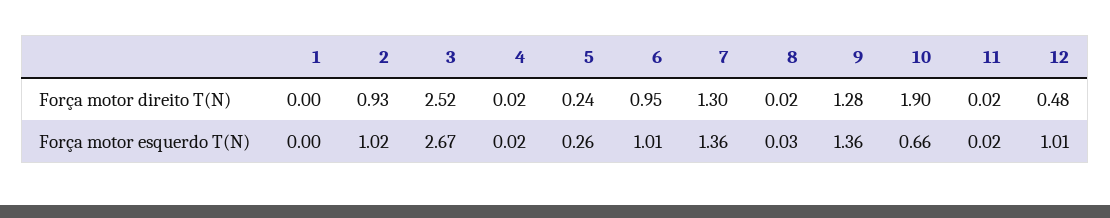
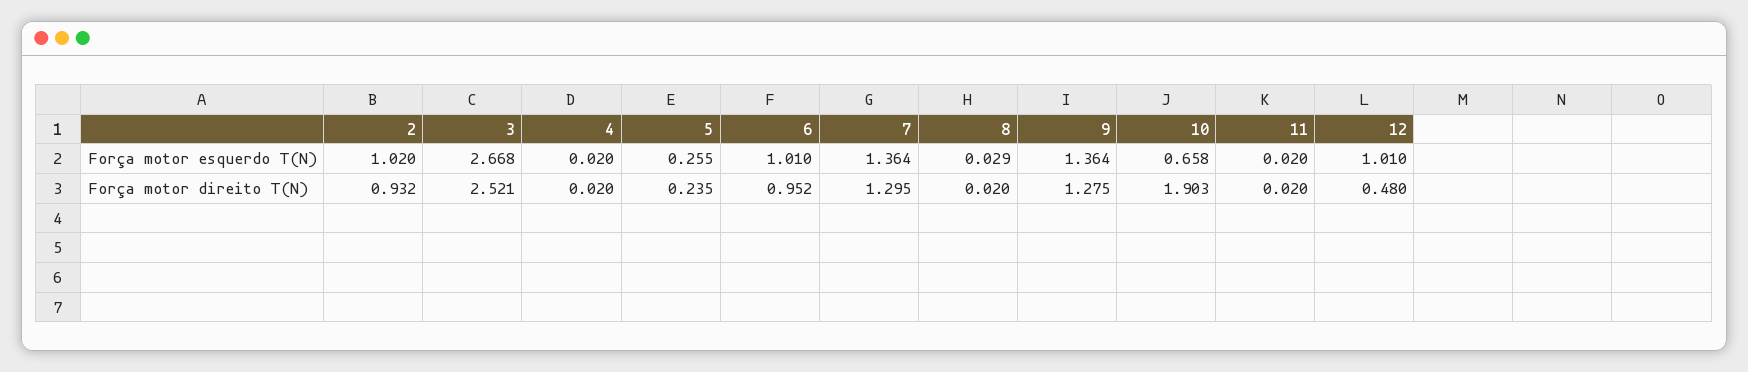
  {
-   "1": {
-     "Força motor direito T(N)": 0,
-     "Força motor esquerdo T(N)": 0
-   },
    "2": {
      "Força motor direito T(N)": 0.932,
      "Força motor esquerdo T(N)": 1.02
    },
    "3": {
      "Força motor direito T(N)": 2.521,
      "Força motor esquerdo T(N)": 2.668
    },
    "4": {
      "Força motor direito T(N)": 0.02,
      "Força motor esquerdo T(N)": 0.02
    },
    "5": {
      "Força motor direito T(N)": 0.235,
      "Força motor esquerdo T(N)": 0.255
    },
    "6": {
      "Força motor direito T(N)": 0.952,
      "Força motor esquerdo T(N)": 1.01
    },
    "7": {
      "Força motor direito T(N)": 1.295,
      "Força motor esquerdo T(N)": 1.364
    },
    "8": {
      "Força motor direito T(N)": 0.02,
      "Força motor esquerdo T(N)": 0.029
    },
    "9": {
      "Força motor direito T(N)": 1.275,
      "Força motor esquerdo T(N)": 1.364
    },
    "10": {
      "Força motor direito T(N)": 1.903,
      "Força motor esquerdo T(N)": 0.658
    },
    "11": {
      "Força motor direito T(N)": 0.02,
      "Força motor esquerdo T(N)": 0.02
    },
    "12": {
      "Força motor direito T(N)": 0.48,
      "Força motor esquerdo T(N)": 1.01
    }
  }

